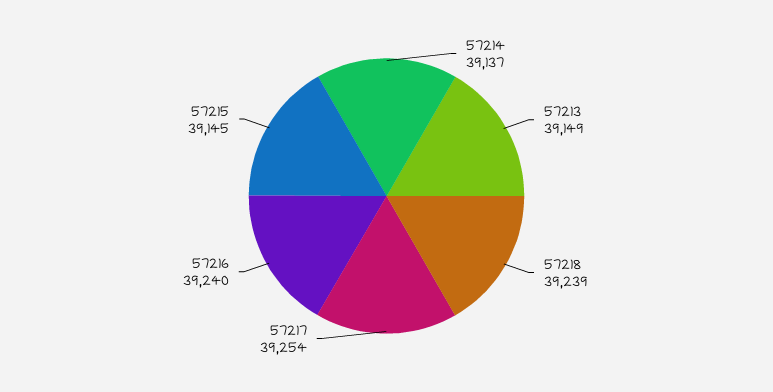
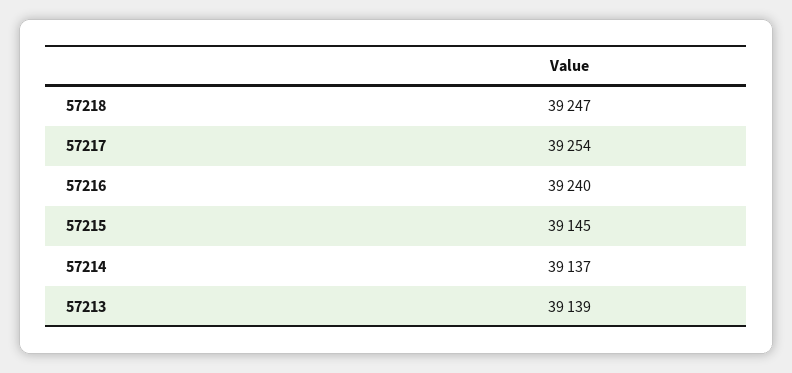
  {
    "57214": 39137,
-   "57213": 39149,
+   "57213": 39139,
-   "57218": 39239,
+   "57218": 39247,
    "57217": 39254,
    "57216": 39240,
    "57215": 39145
  }

